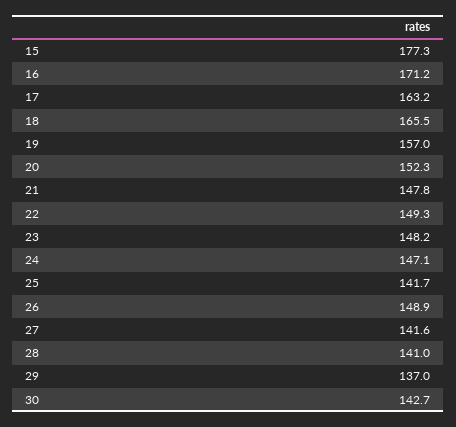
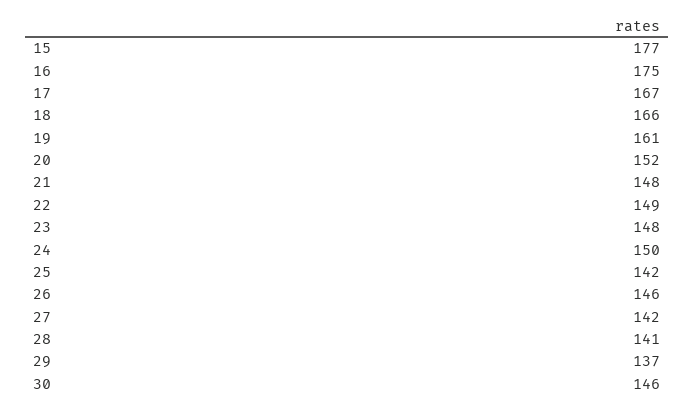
  {
    "15": 177.3,
-   "16": 171.2,
+   "16": 175,
-   "17": 163.2,
+   "17": 167,
    "18": 165.5,
-   "19": 157,
+   "19": 161,
    "20": 152.3,
    "21": 147.8,
    "22": 149.3,
    "23": 148.2,
-   "24": 147.1,
+   "24": 150,
    "25": 141.7,
-   "26": 148.9,
+   "26": 146,
    "27": 141.6,
    "28": 141,
    "29": 137,
-   "30": 142.7
+   "30": 146
  }

